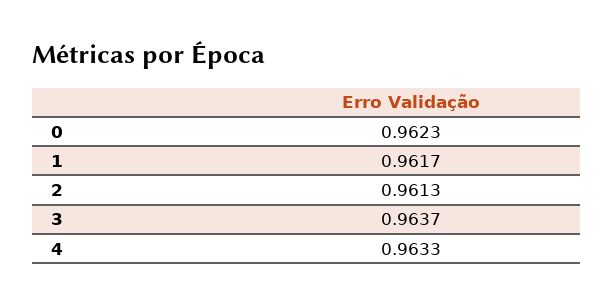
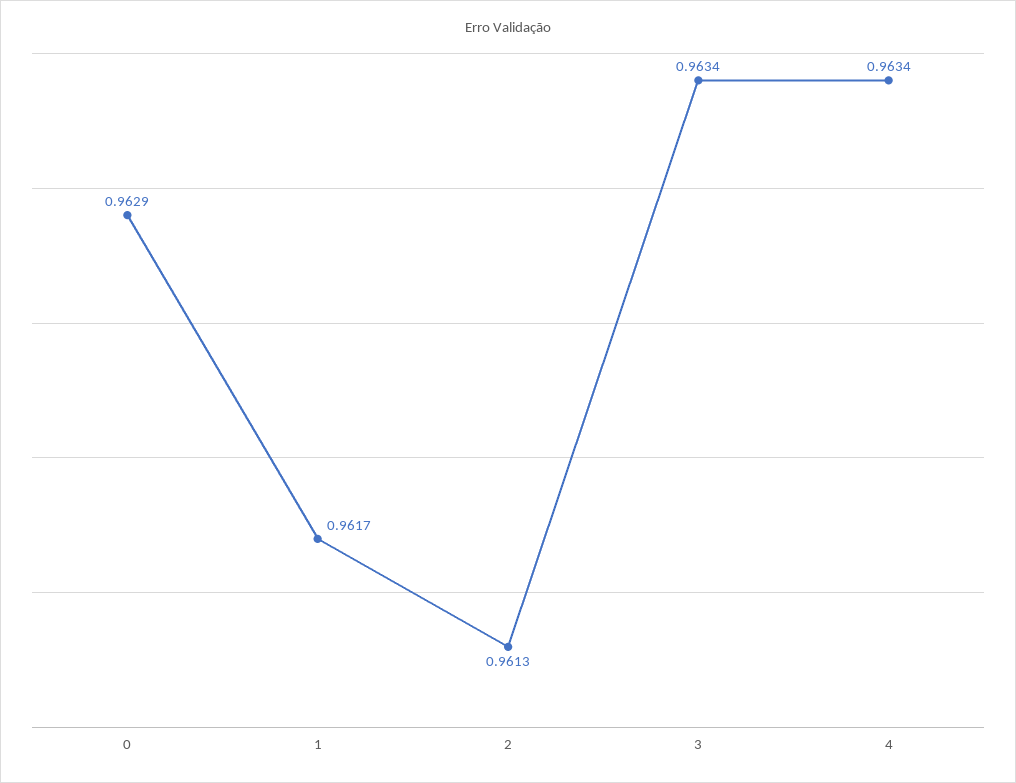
  {
-   "0": 0.9623,
+   "0": 0.9629,
    "1": 0.9617,
    "2": 0.9613,
-   "3": 0.9637,
+   "3": 0.9634,
-   "4": 0.9633
+   "4": 0.9634
  }

